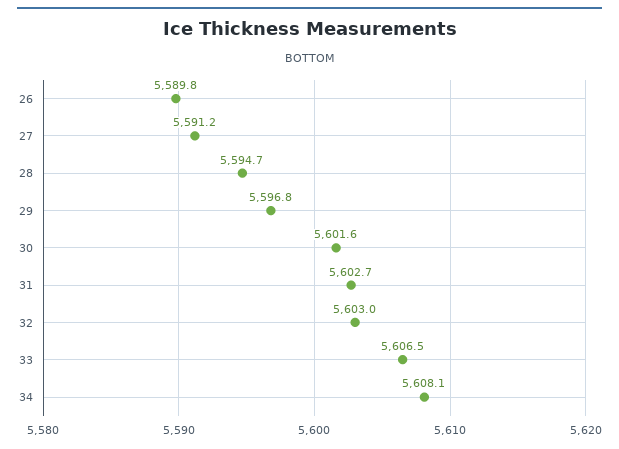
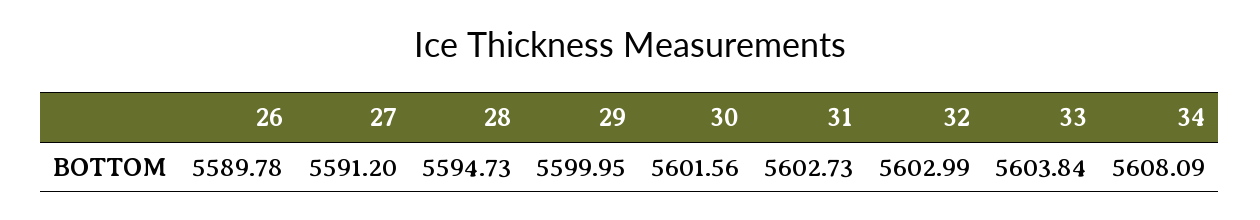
  {
    "26": 5589.78,
    "27": 5591.2,
    "28": 5594.73,
-   "29": 5596.8,
+   "29": 5599.95,
    "30": 5601.56,
    "31": 5602.73,
    "32": 5602.99,
-   "33": 5606.5,
+   "33": 5603.84,
    "34": 5608.09
  }

